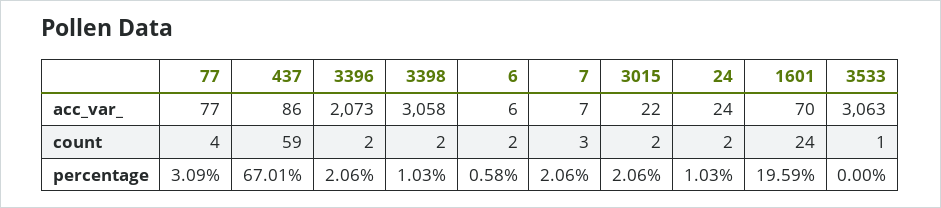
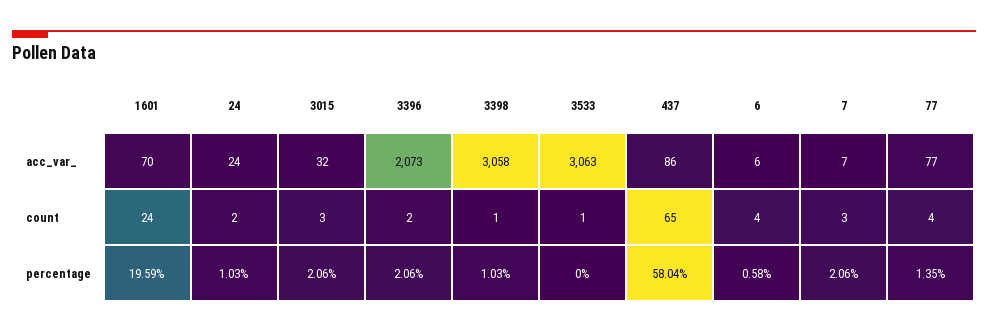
  {
    "77": {
      "acc_var_": 77,
      "count": 4,
-     "percentage": 3.09
+     "percentage": 1.35
    },
    "437": {
      "acc_var_": 86,
-     "count": 59,
+     "count": 65,
-     "percentage": 67.01
+     "percentage": 58.04
    },
    "3396": {
      "acc_var_": 2073,
      "count": 2,
      "percentage": 2.06
    },
    "3398": {
      "acc_var_": 3058,
-     "count": 2,
+     "count": 1,
      "percentage": 1.03
    },
    "6": {
      "acc_var_": 6,
-     "count": 2,
+     "count": 4,
      "percentage": 0.58
    },
    "7": {
      "acc_var_": 7,
      "count": 3,
      "percentage": 2.06
    },
    "3015": {
-     "acc_var_": 22,
+     "acc_var_": 32,
-     "count": 2,
+     "count": 3,
      "percentage": 2.06
    },
    "24": {
      "acc_var_": 24,
      "count": 2,
      "percentage": 1.03
    },
    "1601": {
      "acc_var_": 70,
      "count": 24,
      "percentage": 19.59
    },
    "3533": {
      "acc_var_": 3063,
      "count": 1,
      "percentage": 0
    }
  }

